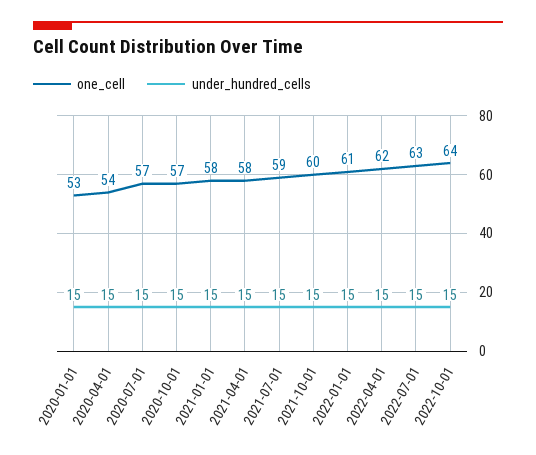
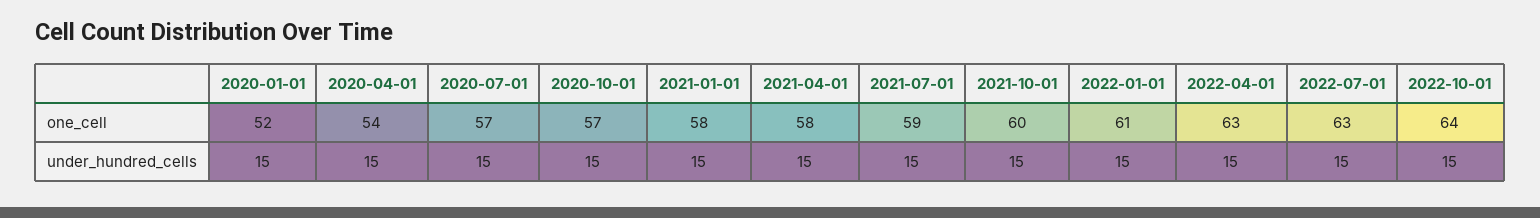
  {
    "one_cell": {
-     "2020-01-01": 53,
+     "2020-01-01": 52,
      "2020-04-01": 54,
      "2020-07-01": 57,
      "2020-10-01": 57,
      "2021-01-01": 58,
      "2021-04-01": 58,
      "2021-07-01": 59,
      "2021-10-01": 60,
      "2022-01-01": 61,
-     "2022-04-01": 62,
+     "2022-04-01": 63,
      "2022-07-01": 63,
      "2022-10-01": 64
    },
    "under_hundred_cells": {
      "2020-01-01": 15,
      "2020-04-01": 15,
      "2020-07-01": 15,
      "2020-10-01": 15,
      "2021-01-01": 15,
      "2021-04-01": 15,
      "2021-07-01": 15,
      "2021-10-01": 15,
      "2022-01-01": 15,
      "2022-04-01": 15,
      "2022-07-01": 15,
      "2022-10-01": 15
    }
  }

